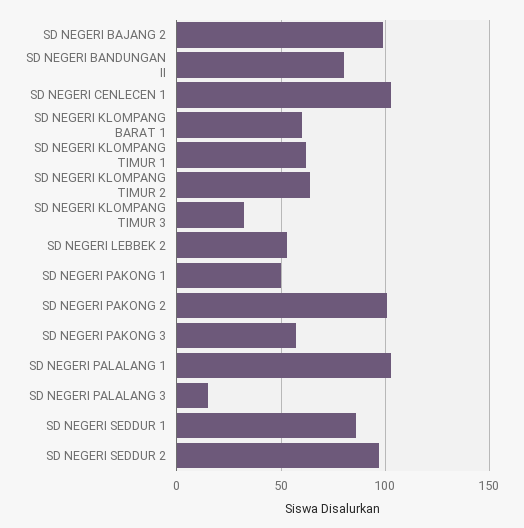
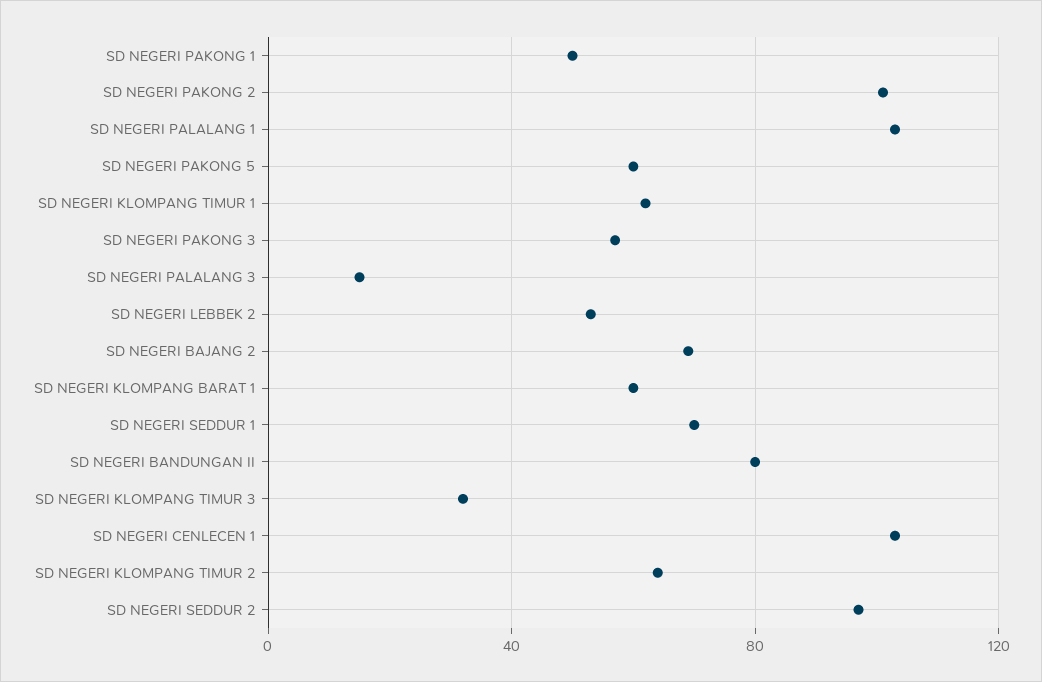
  {
-   "SD NEGERI BAJANG 2": 100,
+   "SD NEGERI BAJANG 2": 70,
    "SD NEGERI BANDUNGAN II": 80,
    "SD NEGERI CENLECEN 1": 105,
    "SD NEGERI KLOMPANG BARAT 1": 60,
    "SD NEGERI KLOMPANG TIMUR 1": 60,
    "SD NEGERI KLOMPANG TIMUR 2": 65,
    "SD NEGERI KLOMPANG TIMUR 3": 30,
    "SD NEGERI LEBBEK 2": 55,
    "SD NEGERI PAKONG 1": 50,
    "SD NEGERI PAKONG 2": 100,
    "SD NEGERI PAKONG 3": 55,
    "SD NEGERI PALALANG 1": 105,
    "SD NEGERI PALALANG 3": 15,
-   "SD NEGERI SEDDUR 1": 85,
+   "SD NEGERI SEDDUR 1": 70,
-   "SD NEGERI SEDDUR 2": 95
+   "SD NEGERI SEDDUR 2": 95,
+   "SD NEGERI PAKONG 5": 60
  }

